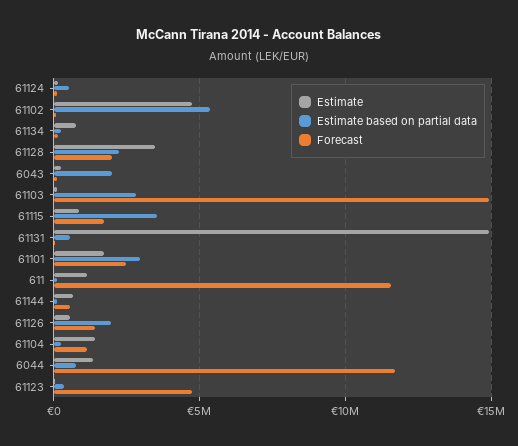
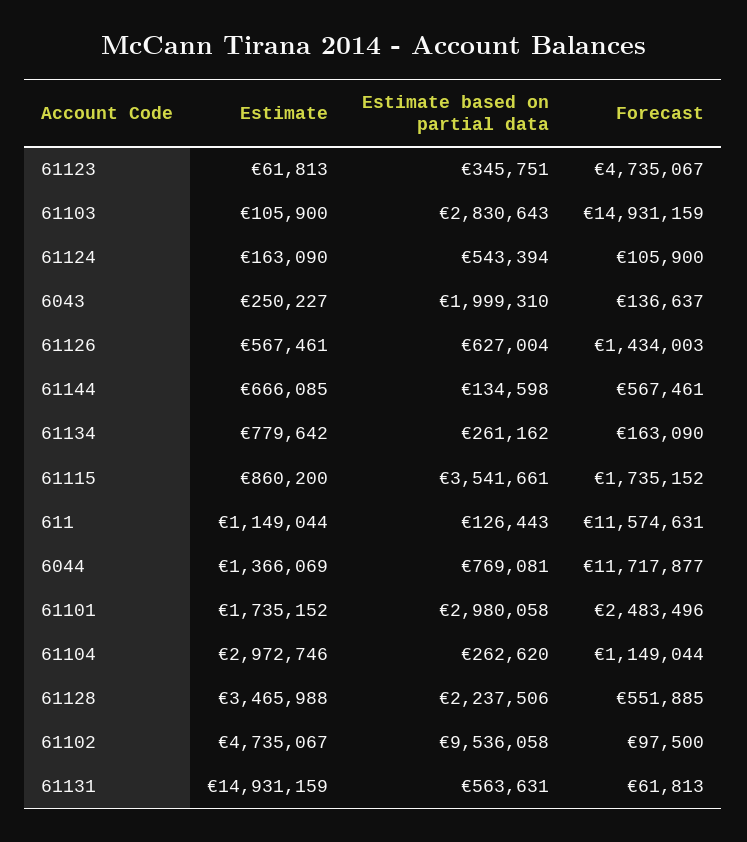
  {
    "Estimate": {
      "61124": 163090,
      "61102": 4735067,
      "61134": 779642,
      "61128": 3465988,
      "6043": 250227,
      "61103": 105900,
      "61115": 860200,
      "61131": 14931159,
      "61101": 1735152,
      "611": 1149044,
      "61144": 666085,
      "61126": 567461,
-     "61104": 1500000,
+     "61104": 2972746,
      "6044": 1366069,
      "61123": 61813
    },
    "Estimate based on partial data": {
      "61124": 543394,
-     "61102": 5500000,
+     "61102": 9536058,
      "61134": 261162,
      "61128": 2237506,
      "6043": 1999310,
      "61103": 2830643,
      "61115": 3541661,
      "61131": 563631,
      "61101": 2980058,
      "611": 126443,
      "61144": 134598,
-     "61126": 2000000,
+     "61126": 627004,
      "61104": 262620,
      "6044": 769081,
      "61123": 345751
    },
    "Forecast": {
      "61124": 105900,
      "61102": 97500,
      "61134": 163090,
-     "61128": 2000000,
+     "61128": 551885,
      "6043": 136637,
      "61103": 14931159,
      "61115": 1735152,
      "61131": 61813,
      "61101": 2483496,
      "611": 11574631,
      "61144": 567461,
      "61126": 1434003,
      "61104": 1149044,
      "6044": 11717877,
      "61123": 4735067
    }
  }

